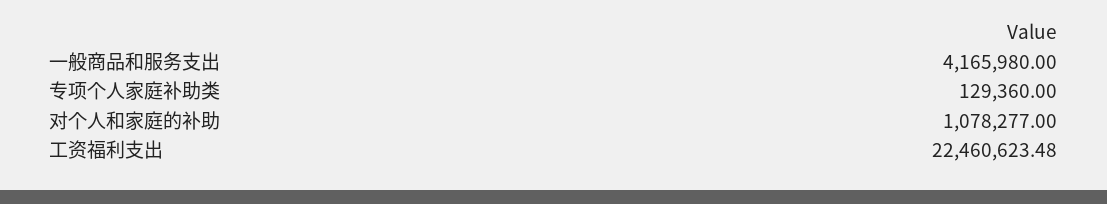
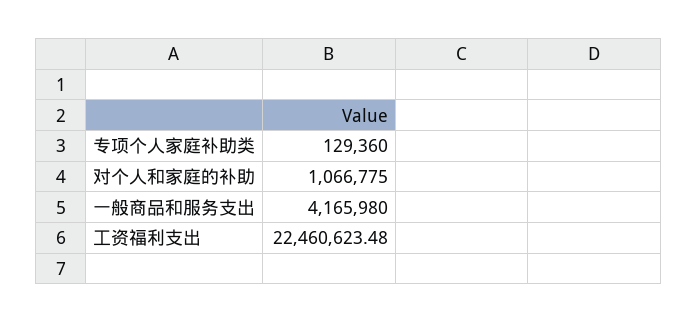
  {
    "一般商品和服务支出": 4165980,
    "专项个人家庭补助类": 129360,
-   "对个人和家庭的补助": 1078277,
+   "对个人和家庭的补助": 1066775,
    "工资福利支出": 22460623.48
  }

